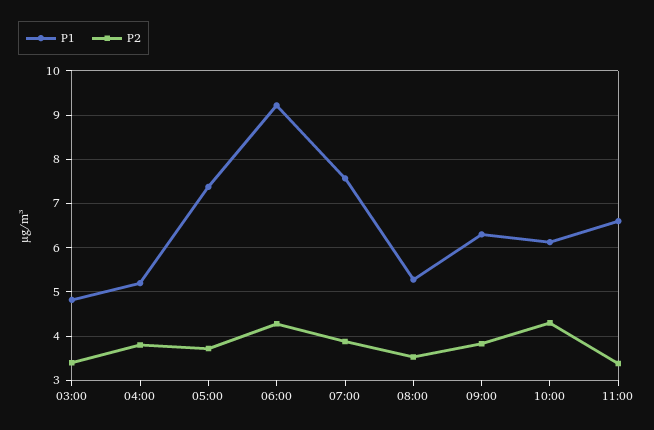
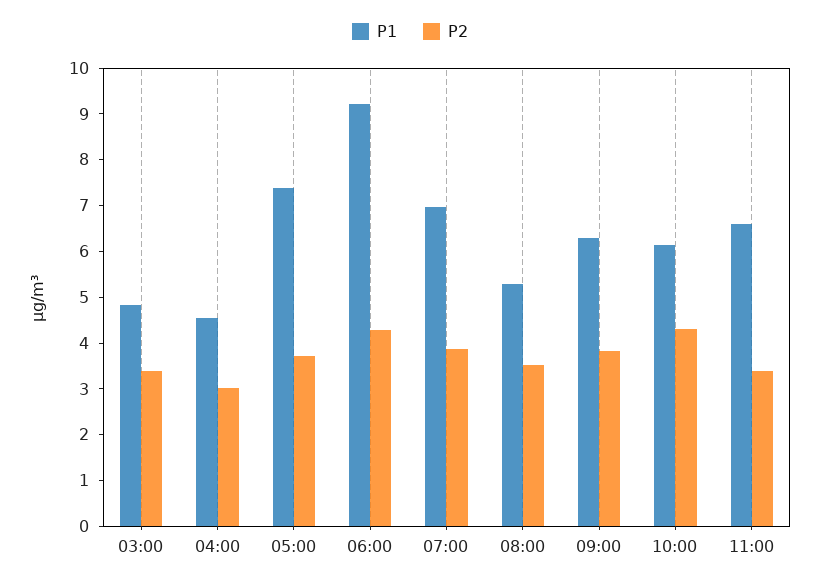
  {
    "P1": {
      "03:00": 4.8,
-     "04:00": 5.2,
+     "04:00": 4.6,
      "05:00": 7.4,
      "06:00": 9.2,
-     "07:00": 7.6,
+     "07:00": 7,
      "08:00": 5.2,
      "09:00": 6.4,
      "10:00": 6.2,
      "11:00": 6.6
    },
    "P2": {
      "03:00": 3.4,
-     "04:00": 3.8,
+     "04:00": 3,
      "05:00": 3.8,
      "06:00": 4.2,
      "07:00": 3.8,
      "08:00": 3.6,
      "09:00": 3.8,
      "10:00": 4.4,
      "11:00": 3.4
    }
  }

